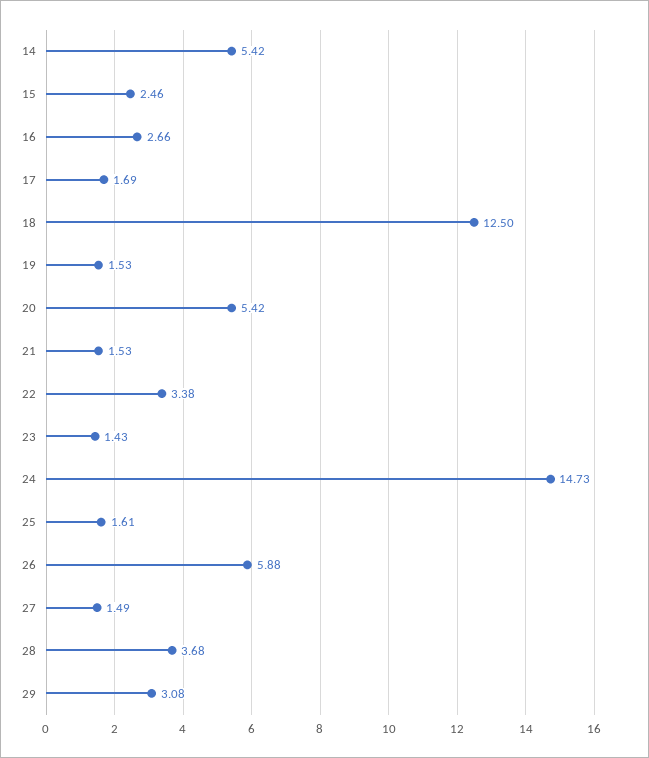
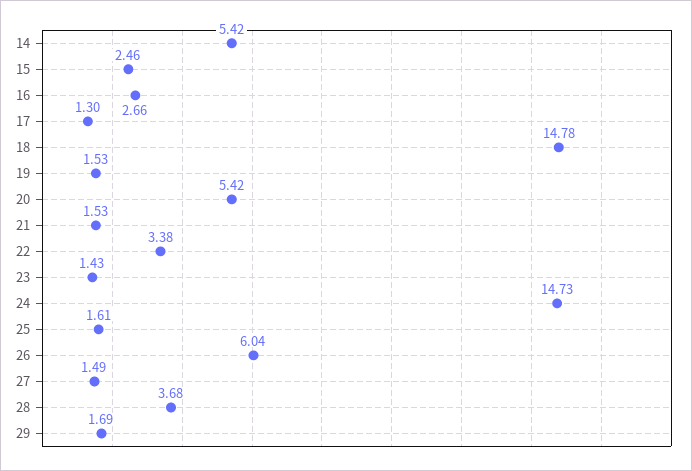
  {
    "14": 5.42,
    "15": 2.46,
    "16": 2.66,
-   "17": 1.69,
+   "17": 1.3,
-   "18": 12.5,
+   "18": 14.78,
    "19": 1.53,
    "20": 5.42,
    "21": 1.53,
    "22": 3.38,
    "23": 1.43,
    "24": 14.73,
    "25": 1.61,
-   "26": 5.88,
+   "26": 6.04,
    "27": 1.49,
    "28": 3.68,
-   "29": 3.08
+   "29": 1.69
  }

